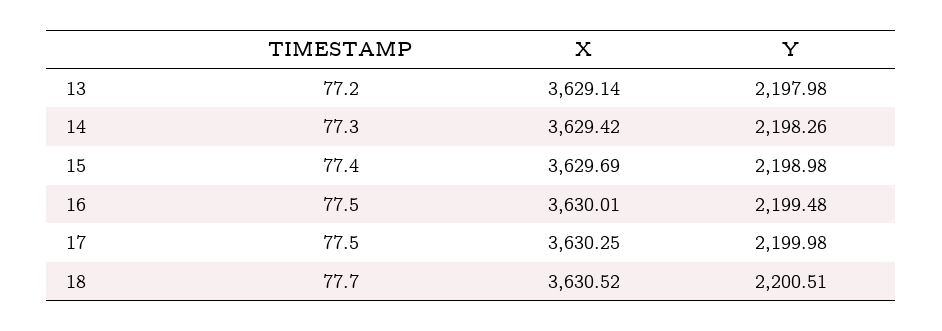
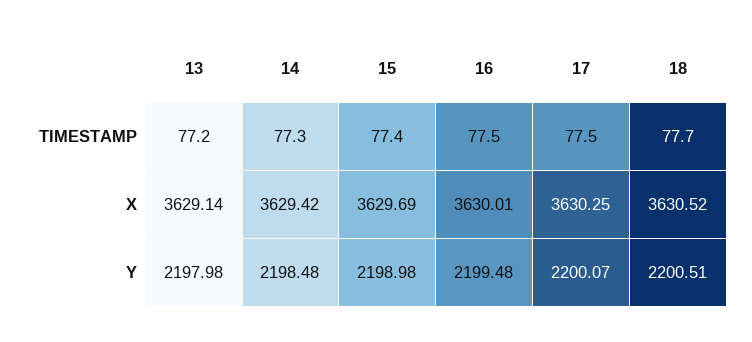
  {
    "TIMESTAMP": {
      "13": 77.2,
      "14": 77.3,
      "15": 77.4,
      "16": 77.5,
      "17": 77.5,
      "18": 77.7
    },
    "X": {
      "13": 3629.14,
      "14": 3629.42,
      "15": 3629.69,
      "16": 3630.01,
      "17": 3630.25,
      "18": 3630.52
    },
    "Y": {
      "13": 2197.98,
-     "14": 2198.26,
+     "14": 2198.48,
      "15": 2198.98,
      "16": 2199.48,
-     "17": 2199.98,
+     "17": 2200.07,
      "18": 2200.51
    }
  }

